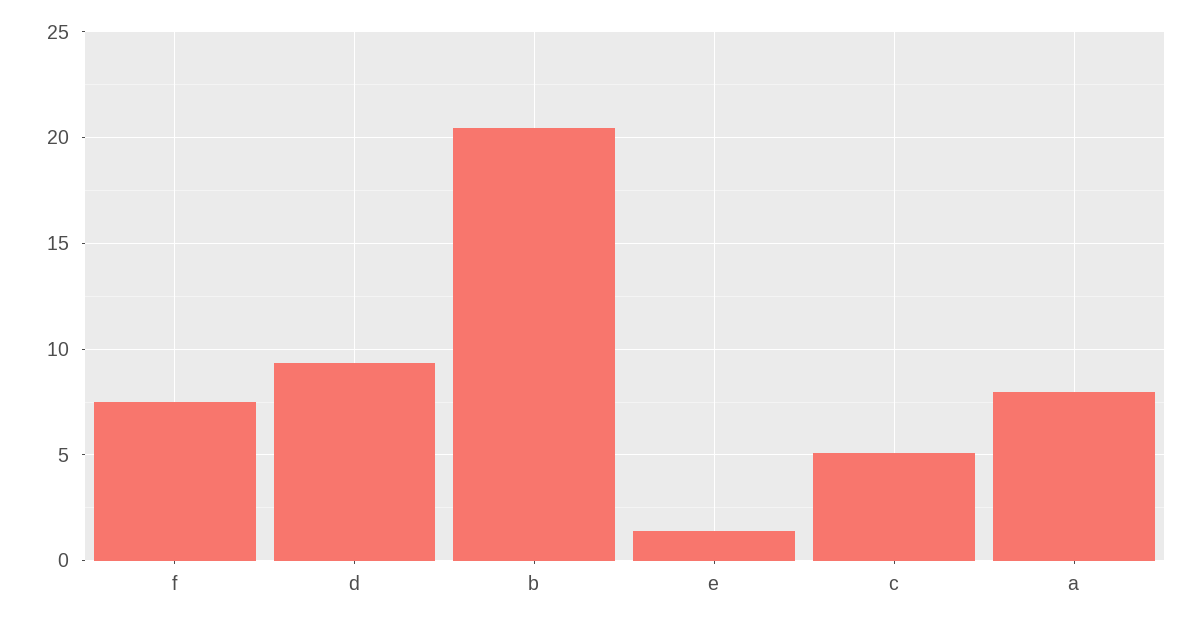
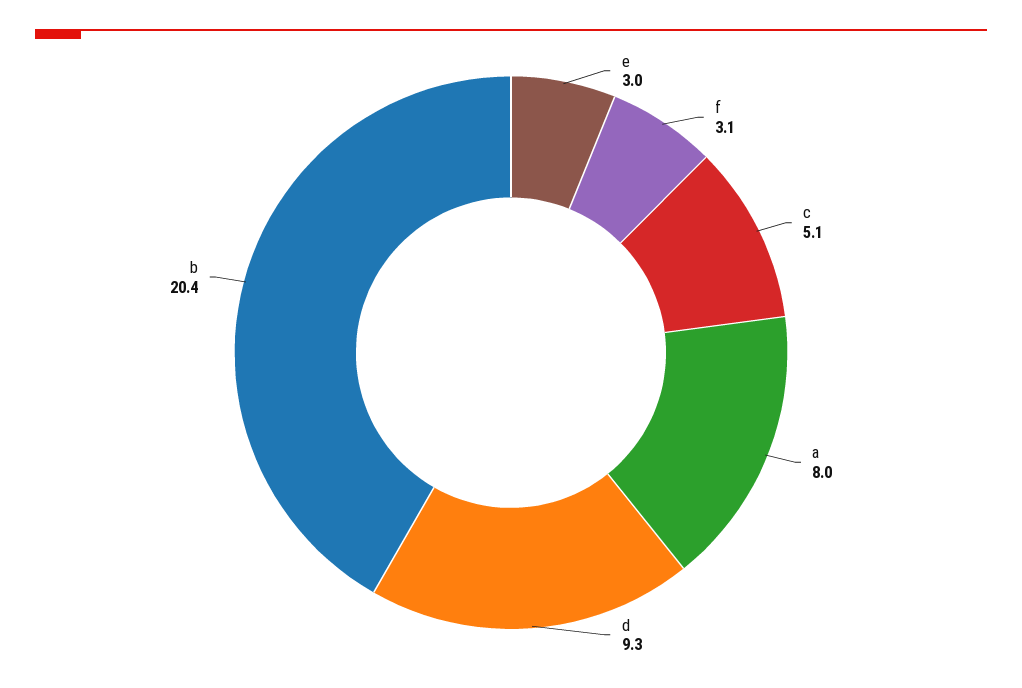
  {
-   "f": 7.5,
+   "f": 3.1,
    "d": 9.3,
    "b": 20.4,
-   "e": 1.5,
+   "e": 3,
    "c": 5.1,
    "a": 8
  }

